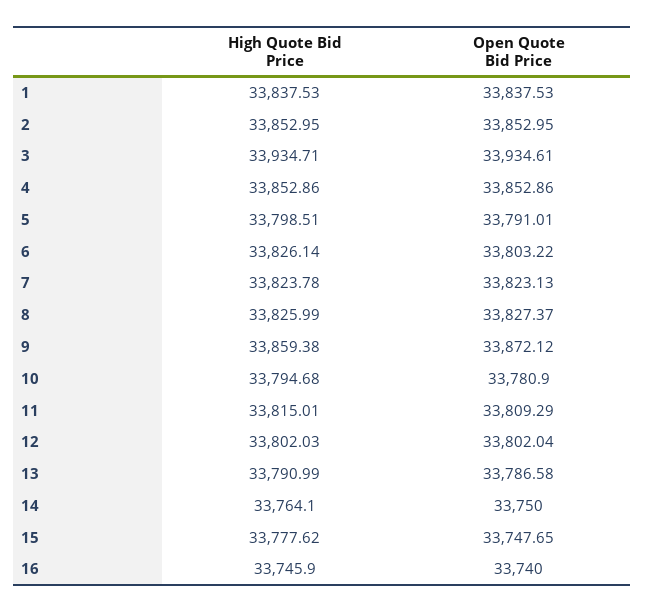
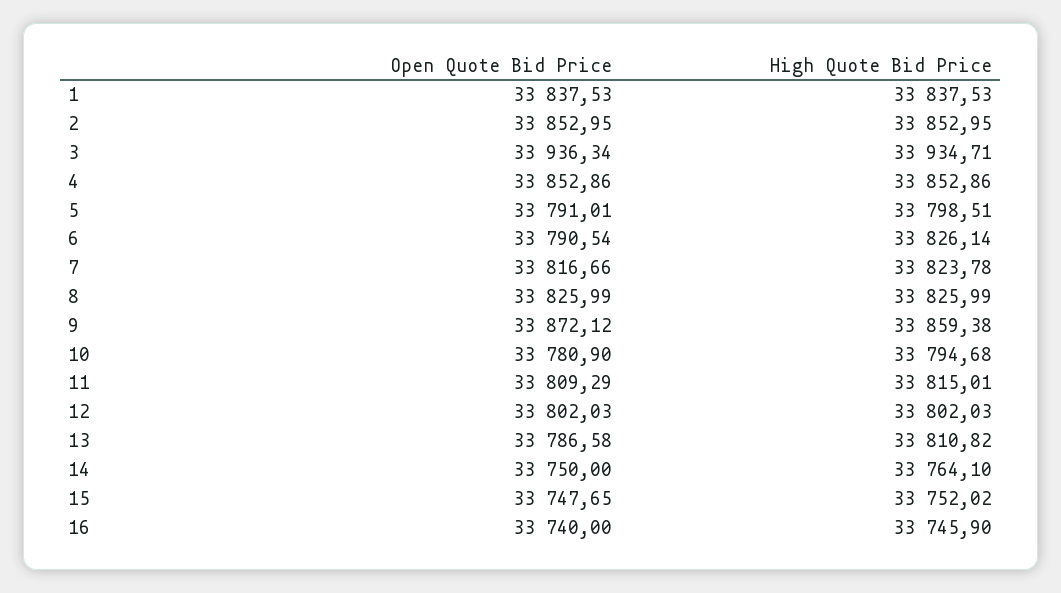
  {
    "High Quote Bid Price": {
      "1": 33837.53,
      "2": 33852.95,
      "3": 33934.71,
      "4": 33852.86,
      "5": 33798.51,
      "6": 33826.14,
      "7": 33823.78,
      "8": 33825.99,
      "9": 33859.38,
      "10": 33794.68,
      "11": 33815.01,
      "12": 33802.03,
-     "13": 33790.99,
+     "13": 33810.82,
      "14": 33764.1,
-     "15": 33777.62,
+     "15": 33752.02,
      "16": 33745.9
    },
    "Open Quote Bid Price": {
      "1": 33837.53,
      "2": 33852.95,
-     "3": 33934.61,
+     "3": 33936.34,
      "4": 33852.86,
      "5": 33791.01,
-     "6": 33803.22,
+     "6": 33790.54,
-     "7": 33823.13,
+     "7": 33816.66,
-     "8": 33827.37,
+     "8": 33825.99,
      "9": 33872.12,
      "10": 33780.9,
      "11": 33809.29,
-     "12": 33802.04,
+     "12": 33802.03,
      "13": 33786.58,
      "14": 33750,
      "15": 33747.65,
      "16": 33740
    }
  }

